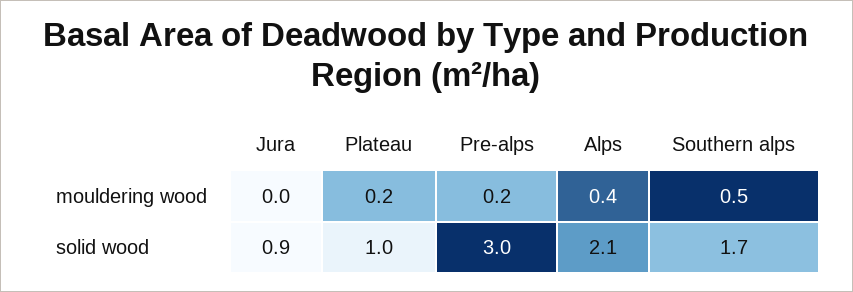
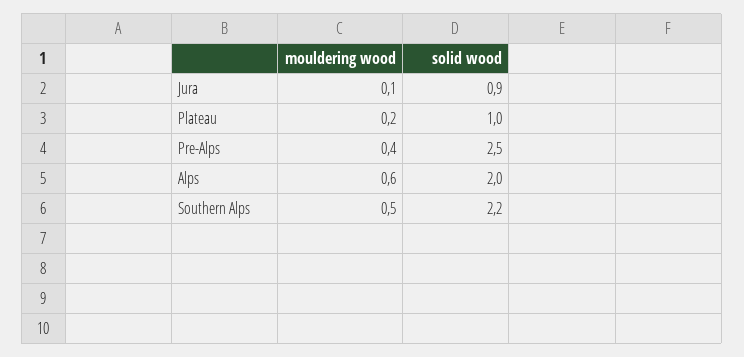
  {
    "Jura": {
-     "mouldering wood": 0,
+     "mouldering wood": 0.1,
      "solid wood": 0.9
    },
    "Plateau": {
      "mouldering wood": 0.2,
      "solid wood": 1
    },
    "Pre-alps": {
-     "mouldering wood": 0.2,
+     "mouldering wood": 0.4,
-     "solid wood": 3
+     "solid wood": 2.5
    },
    "Alps": {
-     "mouldering wood": 0.4,
+     "mouldering wood": 0.6,
-     "solid wood": 2.1
+     "solid wood": 2
    },
    "Southern alps": {
      "mouldering wood": 0.5,
-     "solid wood": 1.7
+     "solid wood": 2.2
    }
  }

